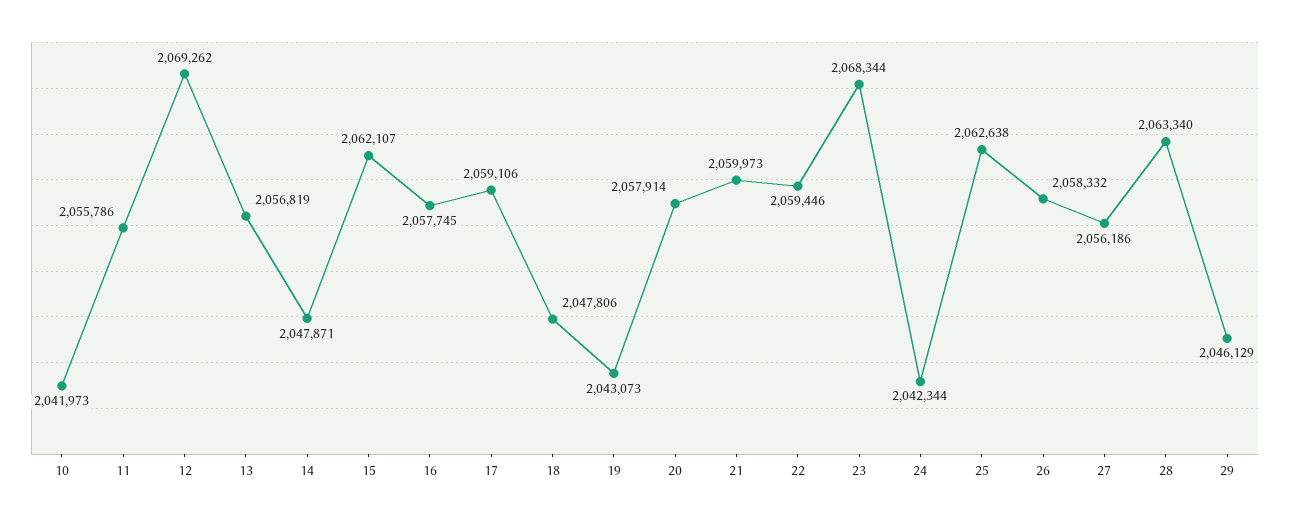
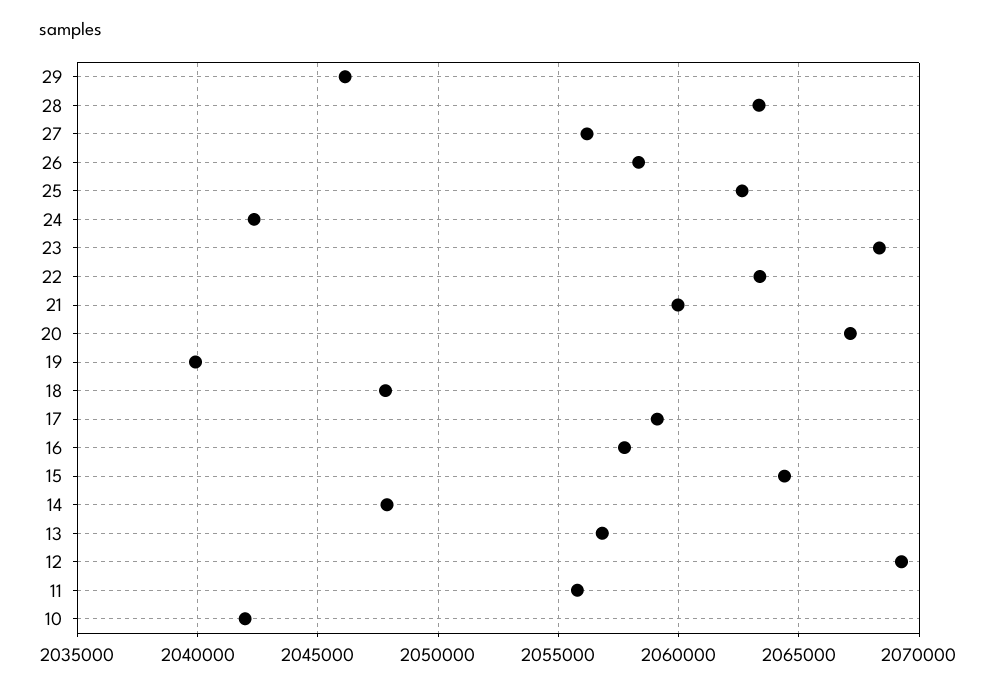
  {
    "10": 2041973,
    "11": 2055786,
    "12": 2069262,
    "13": 2056819,
    "14": 2047871,
-   "15": 2062107,
+   "15": 2064500,
    "16": 2057745,
    "17": 2059106,
    "18": 2047806,
-   "19": 2043073,
+   "19": 2040000,
-   "20": 2057914,
+   "20": 2067000,
    "21": 2059973,
-   "22": 2059446,
+   "22": 2063500,
    "23": 2068344,
    "24": 2042344,
    "25": 2062638,
    "26": 2058332,
    "27": 2056186,
    "28": 2063340,
    "29": 2046129
  }

